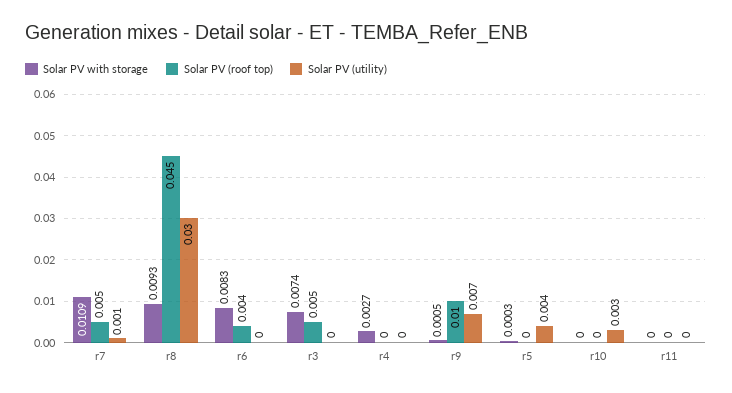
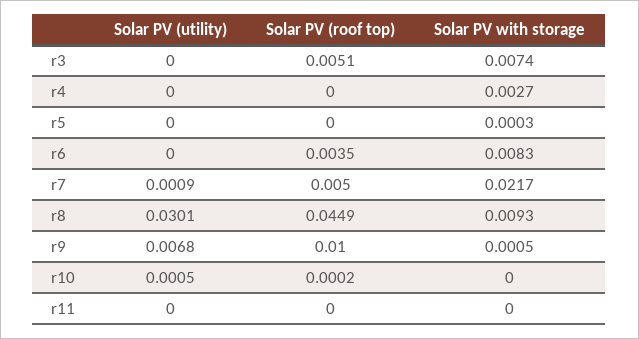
  {
    "Solar PV with storage": {
-     "r7": 0.0109,
+     "r7": 0.0217,
      "r8": 0.0093,
      "r6": 0.0083,
      "r3": 0.0074,
      "r4": 0.0027,
      "r9": 0.0005,
      "r5": 0.0003,
      "r10": 0,
      "r11": 0
    },
    "Solar PV (roof top)": {
      "r7": 0.005,
      "r8": 0.0449,
      "r6": 0.0035,
      "r3": 0.0051,
      "r4": 0,
      "r9": 0.01,
      "r5": 0,
      "r10": 0.0002,
      "r11": 0
    },
    "Solar PV (utility)": {
      "r7": 0.0009,
      "r8": 0.0301,
      "r6": 0,
      "r3": 0,
      "r4": 0,
      "r9": 0.0068,
-     "r5": 0.004,
+     "r5": 0,
-     "r10": 0.003,
+     "r10": 0.0005,
      "r11": 0
    }
  }

